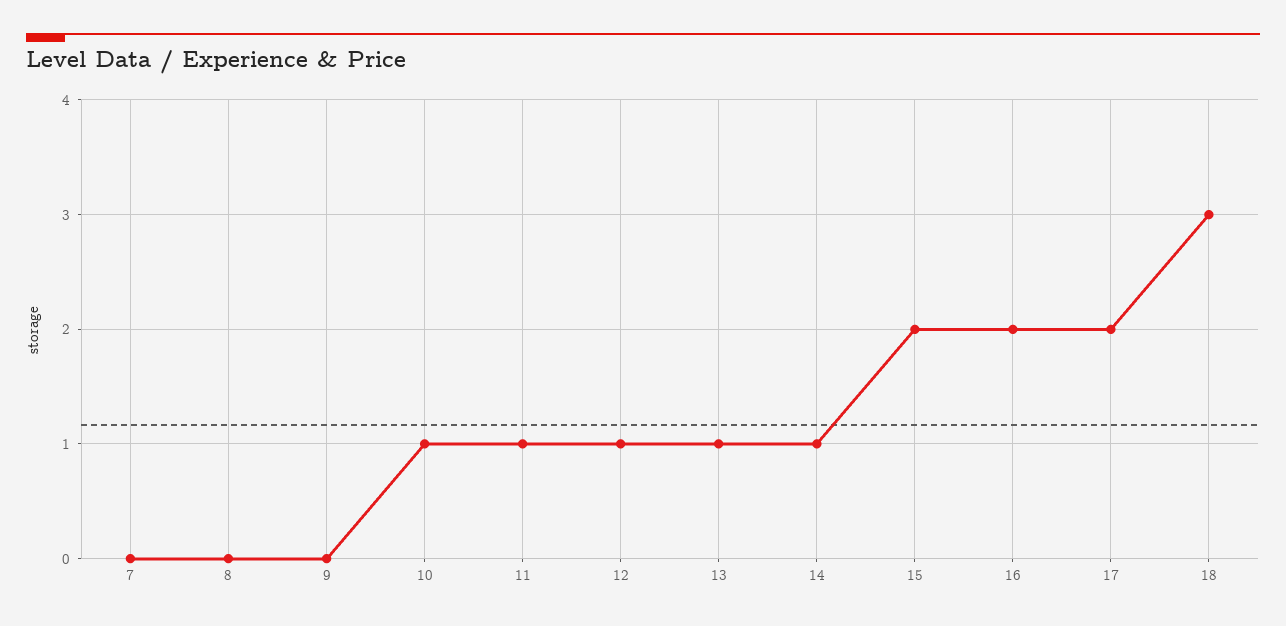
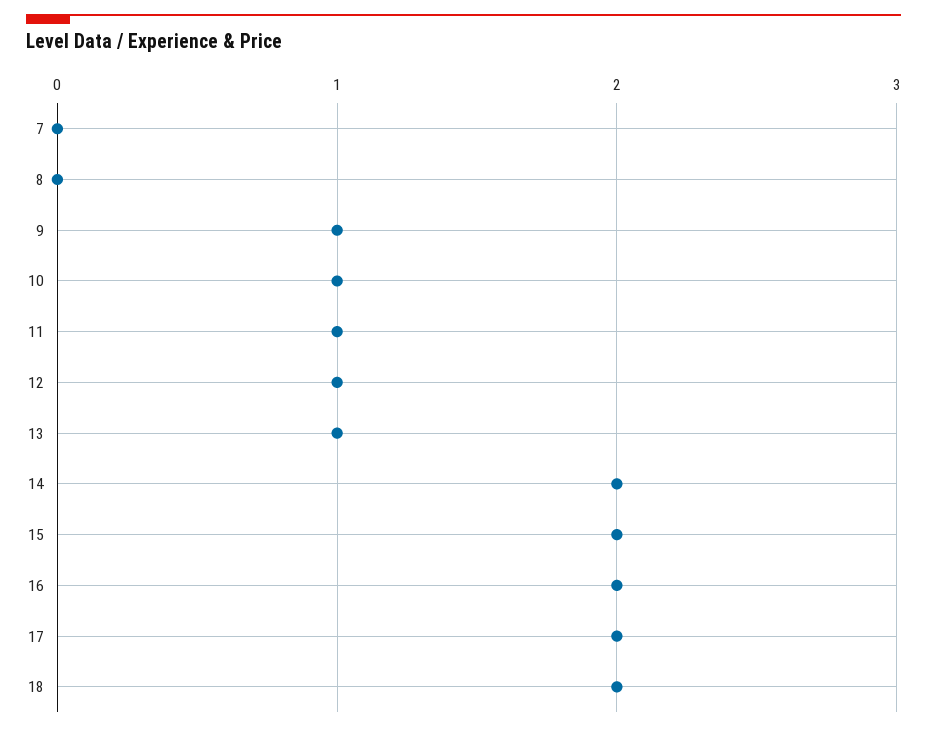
  {
    "7": 0,
    "8": 0,
-   "9": 0,
+   "9": 1,
    "10": 1,
    "11": 1,
    "12": 1,
    "13": 1,
-   "14": 1,
+   "14": 2,
    "15": 2,
    "16": 2,
    "17": 2,
-   "18": 3
+   "18": 2
  }

